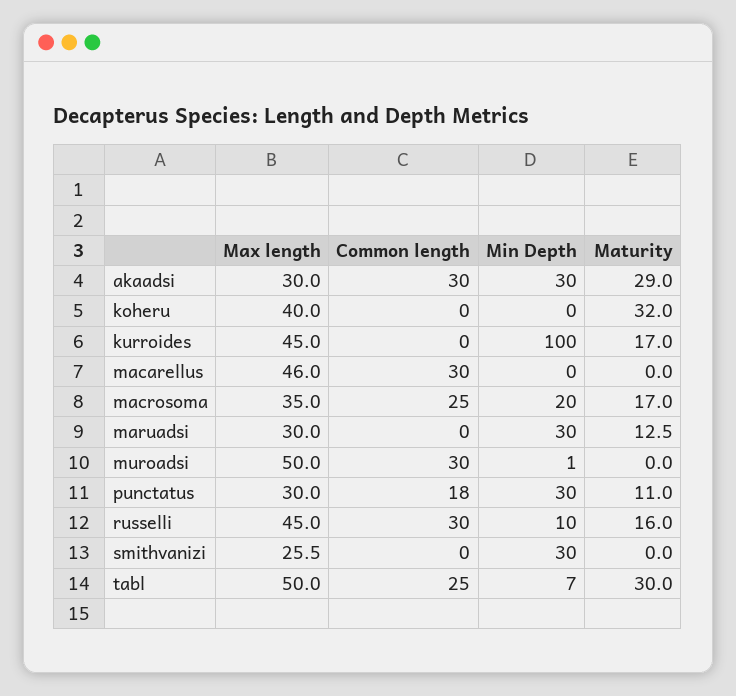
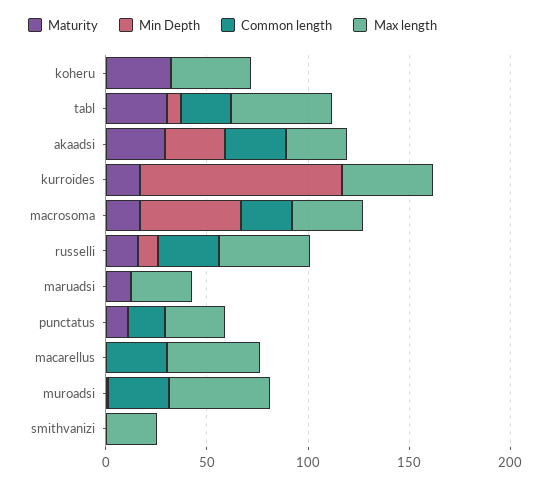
  {
    "Max length": {
      "akaadsi": 30,
      "koheru": 40,
      "kurroides": 45,
      "macarellus": 46,
      "macrosoma": 35,
      "maruadsi": 30,
      "muroadsi": 50,
      "punctatus": 30,
      "russelli": 45,
      "smithvanizi": 25.5,
      "tabl": 50
    },
    "Common length": {
      "akaadsi": 30,
      "koheru": 0,
      "kurroides": 0,
      "macarellus": 30,
      "macrosoma": 25,
      "maruadsi": 0,
      "muroadsi": 30,
      "punctatus": 18,
      "russelli": 30,
      "smithvanizi": 0,
      "tabl": 25
    },
    "Min Depth": {
      "akaadsi": 30,
      "koheru": 0,
      "kurroides": 100,
      "macarellus": 0,
-     "macrosoma": 20,
+     "macrosoma": 50,
-     "maruadsi": 30,
+     "maruadsi": 0,
      "muroadsi": 1,
-     "punctatus": 30,
+     "punctatus": 0,
      "russelli": 10,
-     "smithvanizi": 30,
+     "smithvanizi": 0,
      "tabl": 7
    },
    "Maturity": {
      "akaadsi": 29,
      "koheru": 32,
      "kurroides": 17,
      "macarellus": 0,
      "macrosoma": 17,
      "maruadsi": 12.5,
      "muroadsi": 0,
      "punctatus": 11,
      "russelli": 16,
      "smithvanizi": 0,
      "tabl": 30
    }
  }

